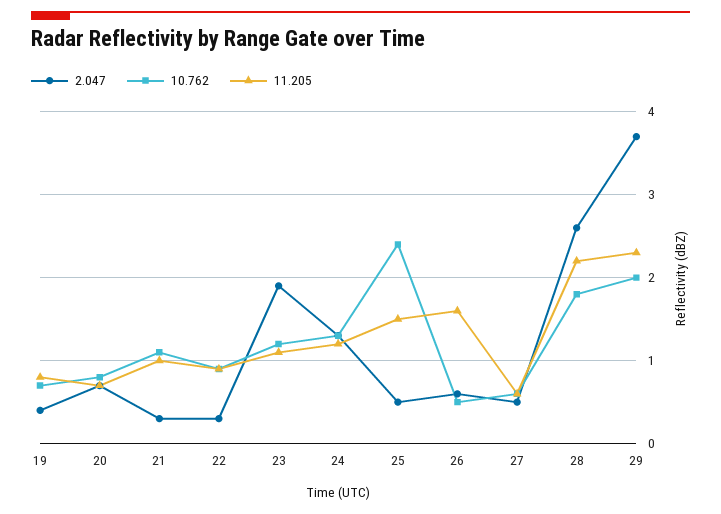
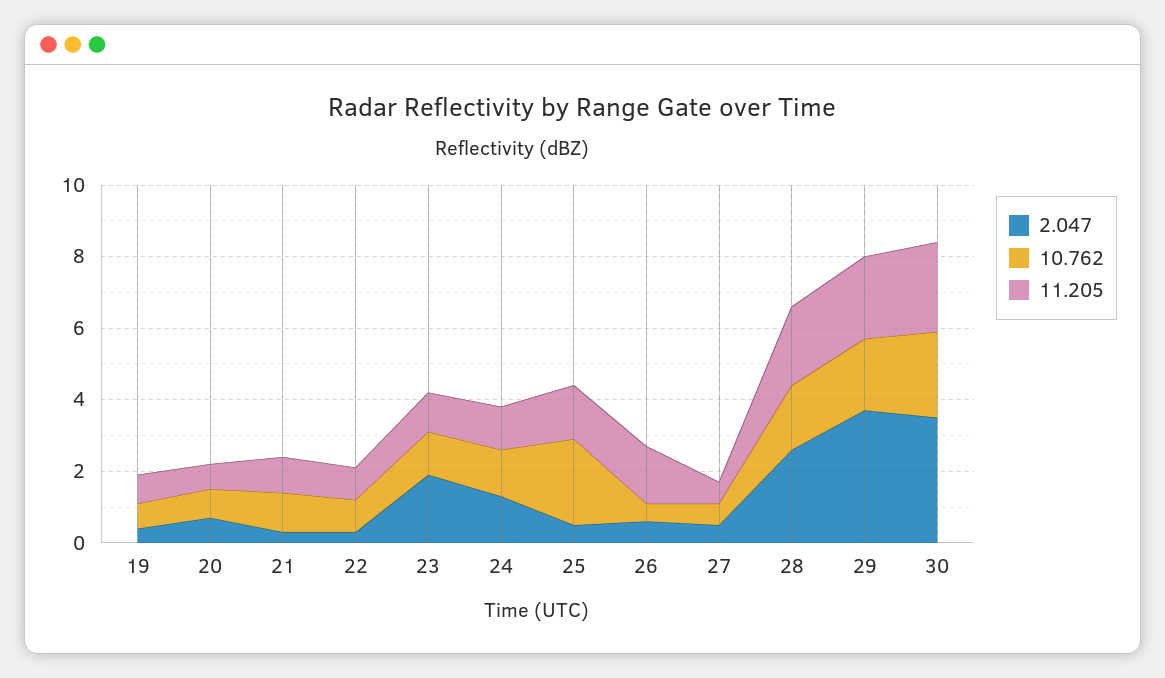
  {
    "2.047": {
      "19": 0.4,
      "20": 0.7,
      "21": 0.3,
      "22": 0.3,
      "23": 1.9,
      "24": 1.3,
      "25": 0.5,
      "26": 0.6,
      "27": 0.5,
      "28": 2.6,
-     "29": 3.7
+     "29": 3.7,
+     "30": 3.5
    },
    "10.762": {
      "19": 0.7,
      "20": 0.8,
      "21": 1.1,
      "22": 0.9,
      "23": 1.2,
      "24": 1.3,
      "25": 2.4,
      "26": 0.5,
      "27": 0.6,
      "28": 1.8,
-     "29": 2
+     "29": 2,
+     "30": 2.5
    },
    "11.205": {
      "19": 0.8,
      "20": 0.7,
      "21": 1,
      "22": 0.9,
      "23": 1.1,
      "24": 1.2,
      "25": 1.5,
      "26": 1.6,
      "27": 0.6,
      "28": 2.2,
-     "29": 2.3
+     "29": 2.3,
+     "30": 2.5
    }
  }

